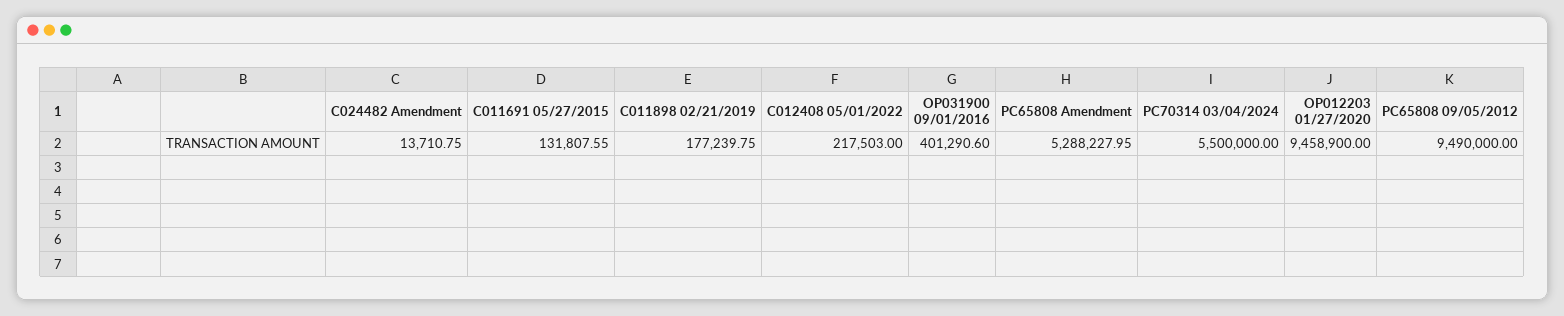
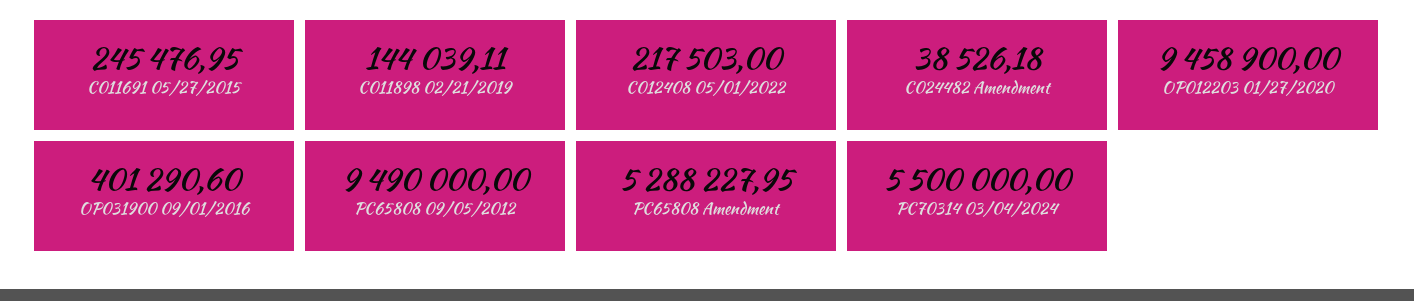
  {
-   "C024482 Amendment": 13710.75,
+   "C024482 Amendment": 38526.18,
-   "C011691 05/27/2015": 131807.55,
+   "C011691 05/27/2015": 245476.95,
-   "C011898 02/21/2019": 177239.75,
+   "C011898 02/21/2019": 144039.11,
    "C012408 05/01/2022": 217503,
    "OP031900 09/01/2016": 401290.6,
    "PC65808 Amendment": 5288227.95,
    "PC70314 03/04/2024": 5500000,
    "OP012203 01/27/2020": 9458900,
    "PC65808 09/05/2012": 9490000
  }

